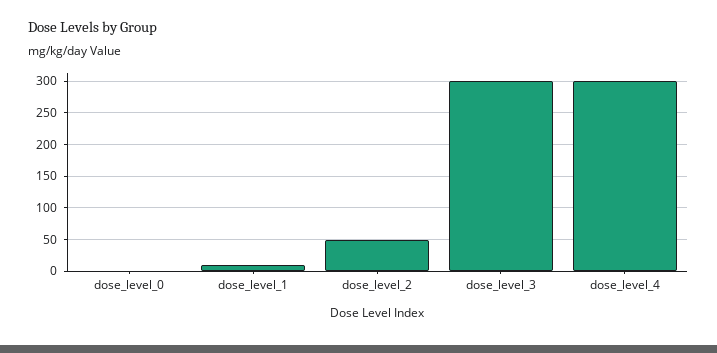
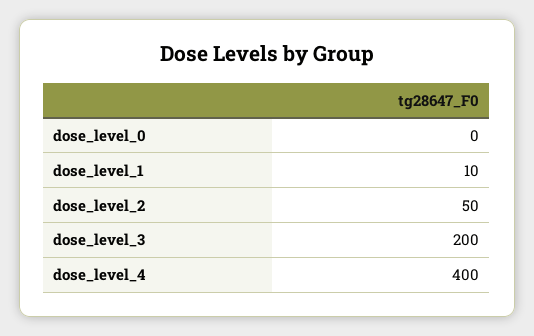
  {
    "dose_level_0": 0,
    "dose_level_1": 10,
    "dose_level_2": 50,
-   "dose_level_3": 300,
+   "dose_level_3": 200,
-   "dose_level_4": 300
+   "dose_level_4": 400
  }

